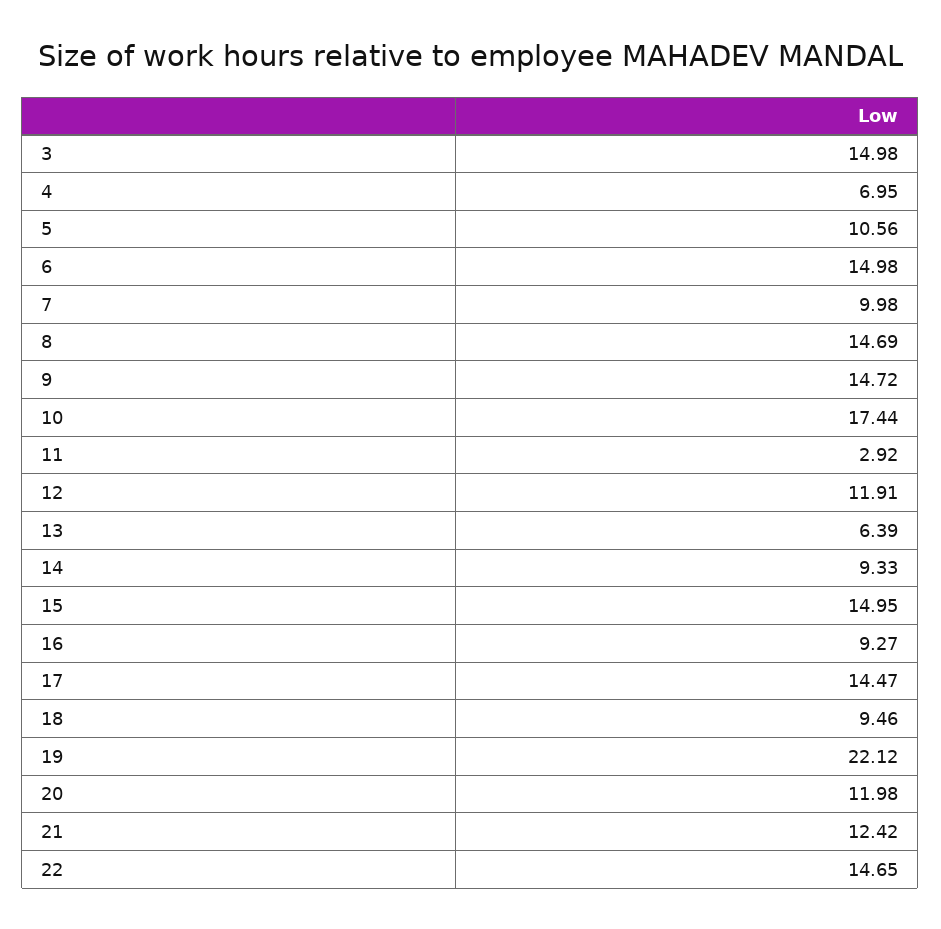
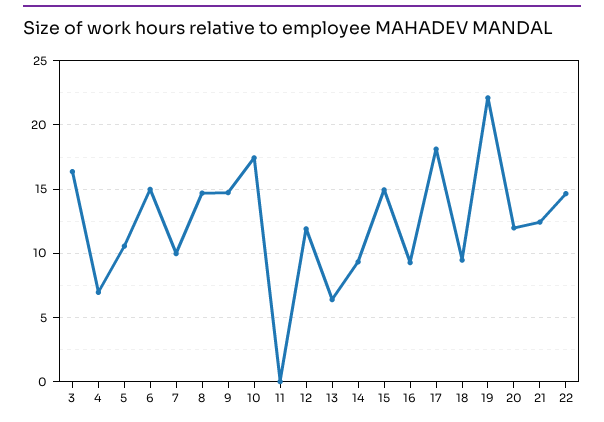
  {
-   "3": 14.98,
+   "3": 16.5,
    "4": 6.95,
    "5": 10.56,
    "6": 14.98,
    "7": 9.98,
    "8": 14.69,
    "9": 14.72,
    "10": 17.44,
-   "11": 2.92,
+   "11": 0,
    "12": 11.91,
    "13": 6.39,
    "14": 9.33,
    "15": 14.95,
    "16": 9.27,
-   "17": 14.47,
+   "17": 18,
    "18": 9.46,
    "19": 22.12,
    "20": 11.98,
    "21": 12.42,
    "22": 14.65
  }

